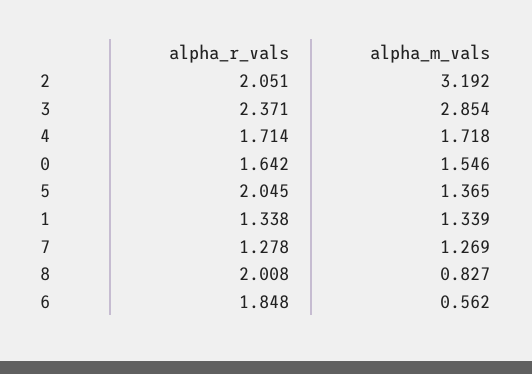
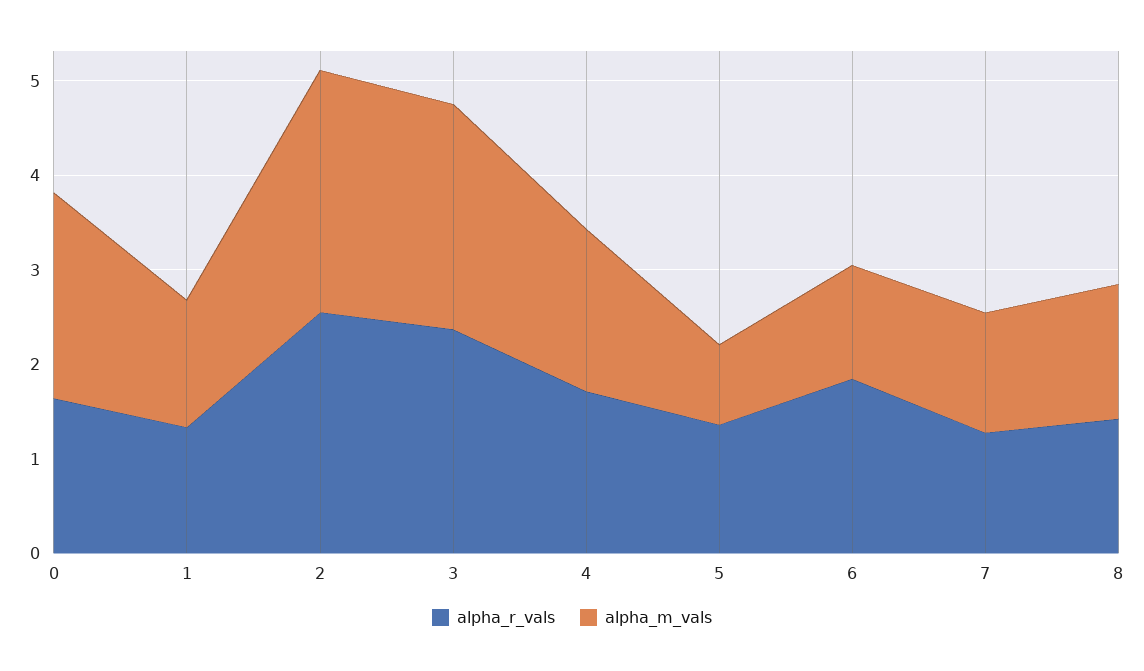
  {
    "alpha_r_vals": {
-     "2": 2.051,
+     "2": 2.6,
      "3": 2.371,
      "4": 1.714,
      "0": 1.642,
-     "5": 2.045,
+     "5": 1.4,
      "1": 1.338,
      "7": 1.278,
-     "8": 2.008,
+     "8": 1.4,
      "6": 1.848
    },
    "alpha_m_vals": {
-     "2": 3.192,
+     "2": 2.6,
-     "3": 2.854,
+     "3": 2.4,
      "4": 1.718,
-     "0": 1.546,
+     "0": 2.2,
-     "5": 1.365,
+     "5": 0.8,
      "1": 1.339,
      "7": 1.269,
-     "8": 0.827,
+     "8": 1.4,
-     "6": 0.562
+     "6": 1.2
    }
  }

